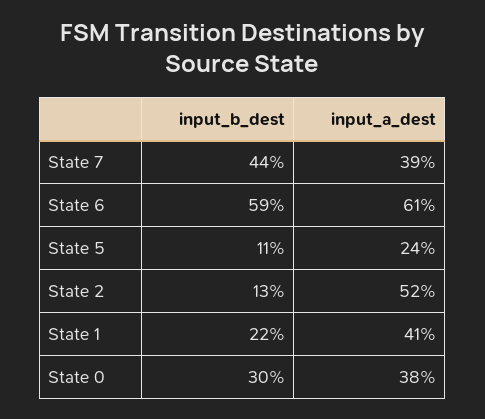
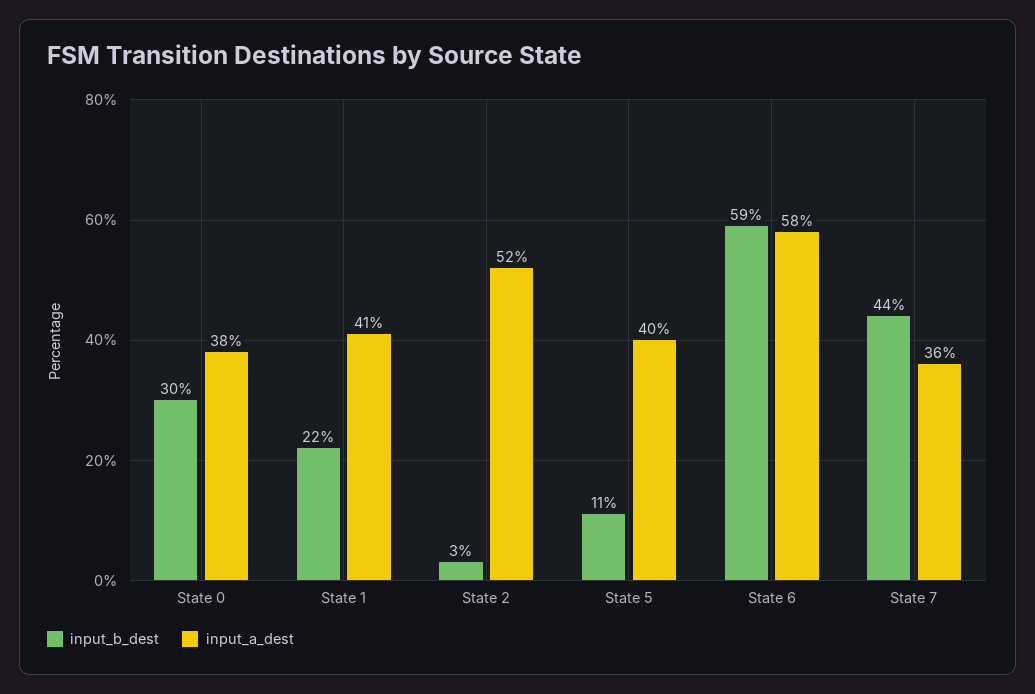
  {
    "input_b_dest": {
      "State 7": 44,
      "State 6": 59,
      "State 5": 11,
-     "State 2": 13,
+     "State 2": 3,
      "State 1": 22,
      "State 0": 30
    },
    "input_a_dest": {
-     "State 7": 39,
+     "State 7": 36,
-     "State 6": 61,
+     "State 6": 58,
-     "State 5": 24,
+     "State 5": 40,
      "State 2": 52,
      "State 1": 41,
      "State 0": 38
    }
  }

